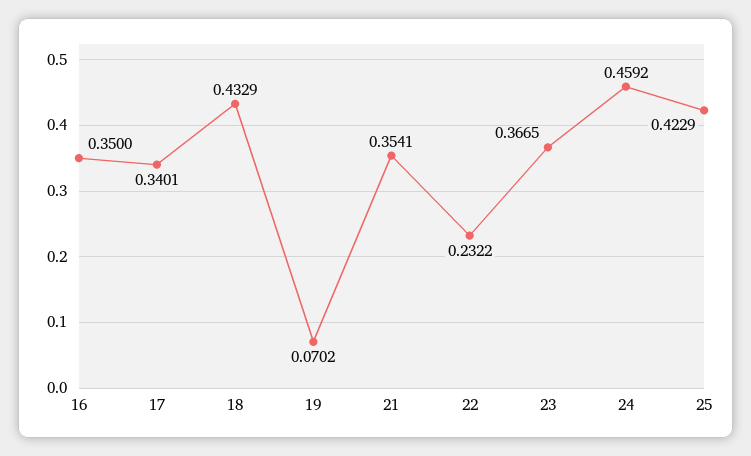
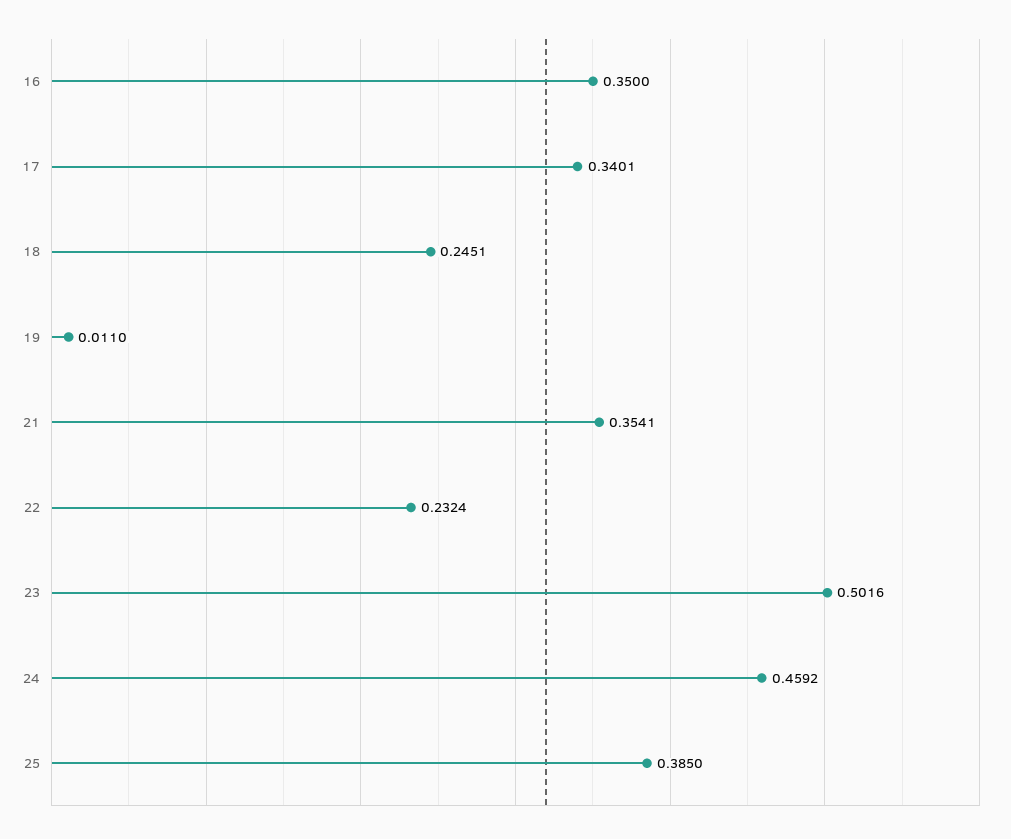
  {
    "16": 0.35,
    "17": 0.3401,
-   "18": 0.4329,
+   "18": 0.2451,
-   "19": 0.0702,
+   "19": 0.011,
    "21": 0.3541,
-   "22": 0.2322,
+   "22": 0.2324,
-   "23": 0.3665,
+   "23": 0.5016,
    "24": 0.4592,
-   "25": 0.4229
+   "25": 0.385
  }

